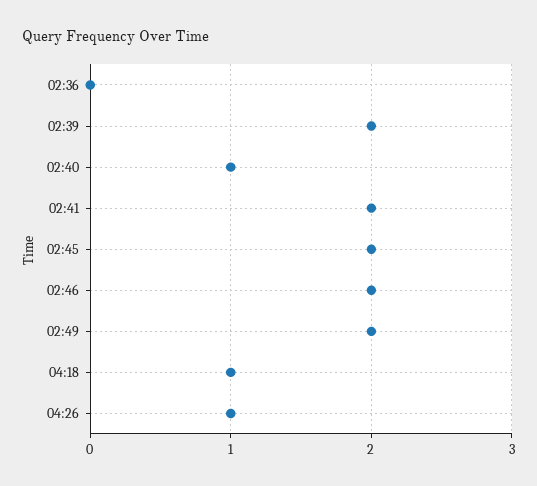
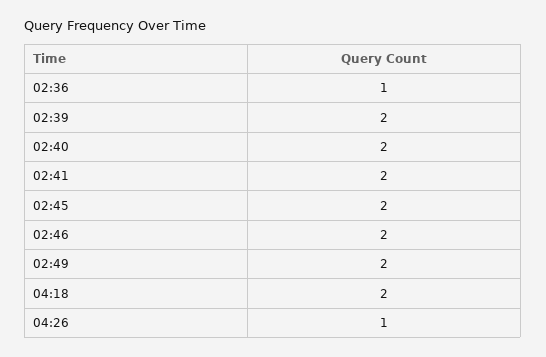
  {
-   "02:36": 0,
+   "02:36": 1,
    "02:39": 2,
-   "02:40": 1,
+   "02:40": 2,
    "02:41": 2,
    "02:45": 2,
    "02:46": 2,
    "02:49": 2,
-   "04:18": 1,
+   "04:18": 2,
    "04:26": 1
  }

